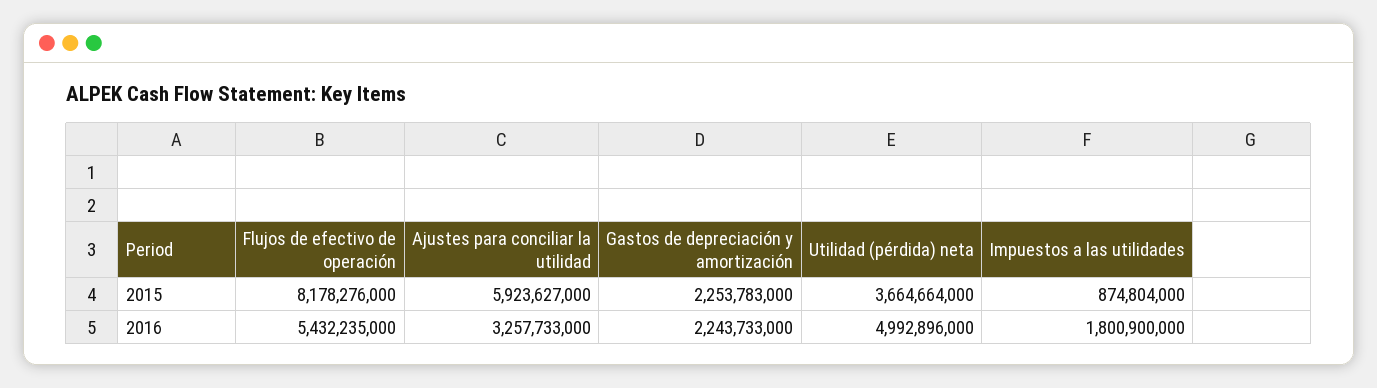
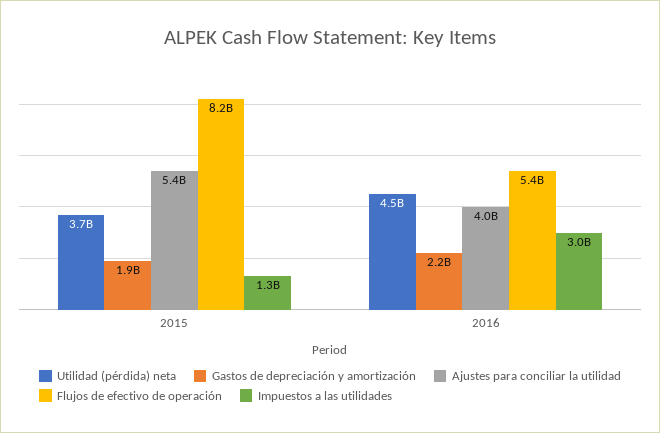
  {
    "Flujos de efectivo de operación": {
      "2015": 8178276000,
      "2016": 5432235000
    },
    "Ajustes para conciliar la utilidad": {
-     "2015": 5923627000,
+     "2015": 5400000000,
-     "2016": 3257733000
+     "2016": 4000000000
    },
    "Gastos de depreciación y amortización": {
-     "2015": 2253783000,
+     "2015": 1900000000,
      "2016": 2243733000
    },
    "Utilidad (pérdida) neta": {
      "2015": 3664664000,
-     "2016": 4992896000
+     "2016": 4500000000
    },
    "Impuestos a las utilidades": {
-     "2015": 874804000,
+     "2015": 1300000000,
-     "2016": 1800900000
+     "2016": 3000000000
    }
  }

